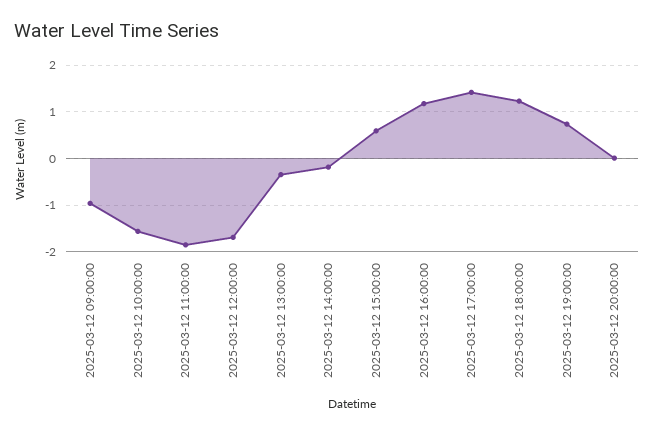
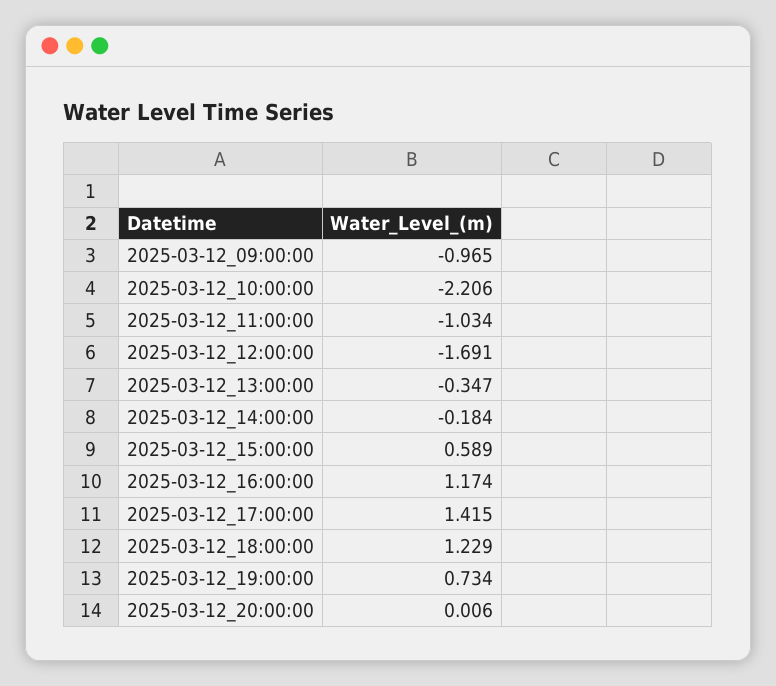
  {
    "2025-03-12 09:00:00": -0.965,
-   "2025-03-12 10:00:00": -1.6,
+   "2025-03-12 10:00:00": -2.206,
-   "2025-03-12 11:00:00": -1.8,
+   "2025-03-12 11:00:00": -1.034,
    "2025-03-12 12:00:00": -1.691,
    "2025-03-12 13:00:00": -0.347,
    "2025-03-12 14:00:00": -0.184,
    "2025-03-12 15:00:00": 0.589,
    "2025-03-12 16:00:00": 1.174,
    "2025-03-12 17:00:00": 1.415,
    "2025-03-12 18:00:00": 1.229,
    "2025-03-12 19:00:00": 0.734,
    "2025-03-12 20:00:00": 0.006
  }

